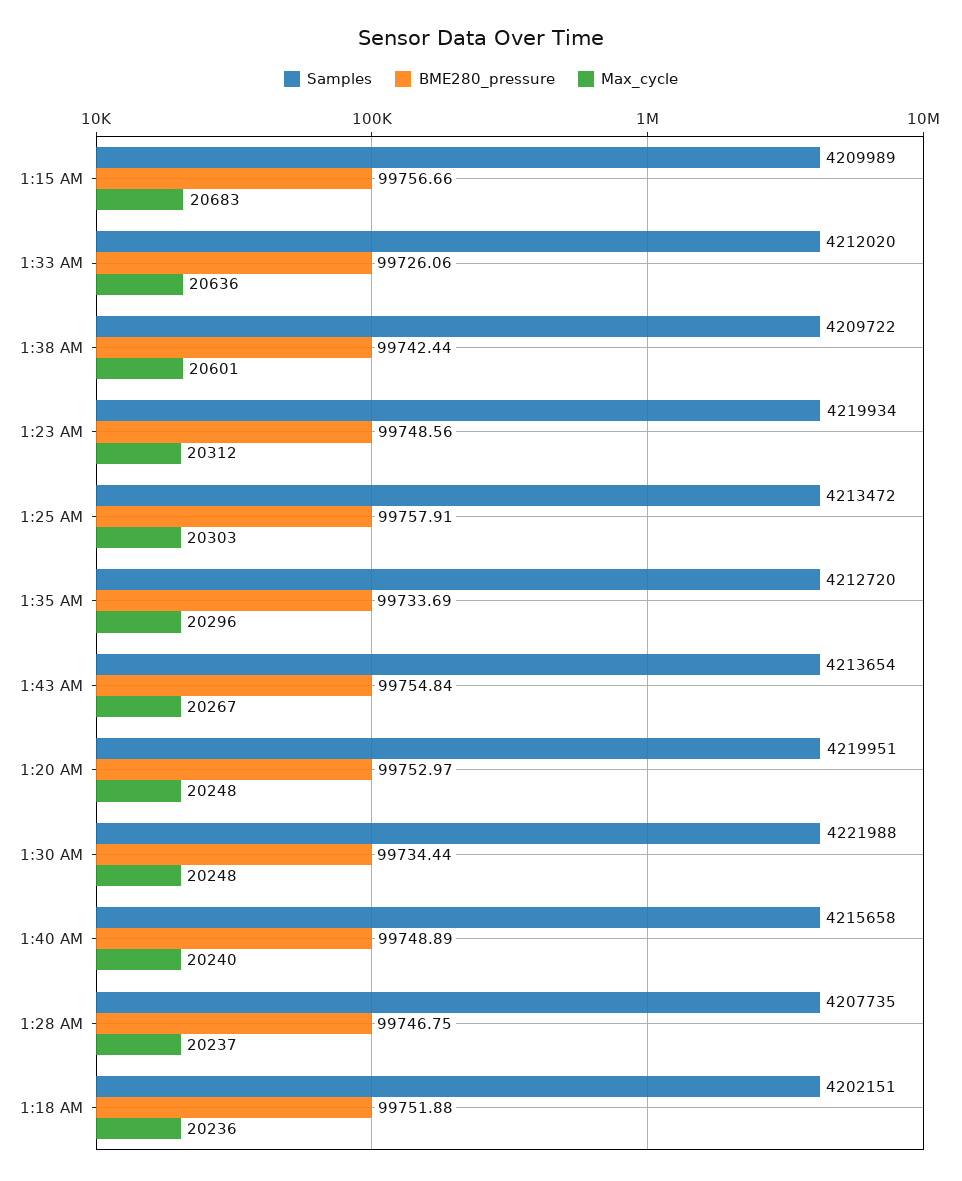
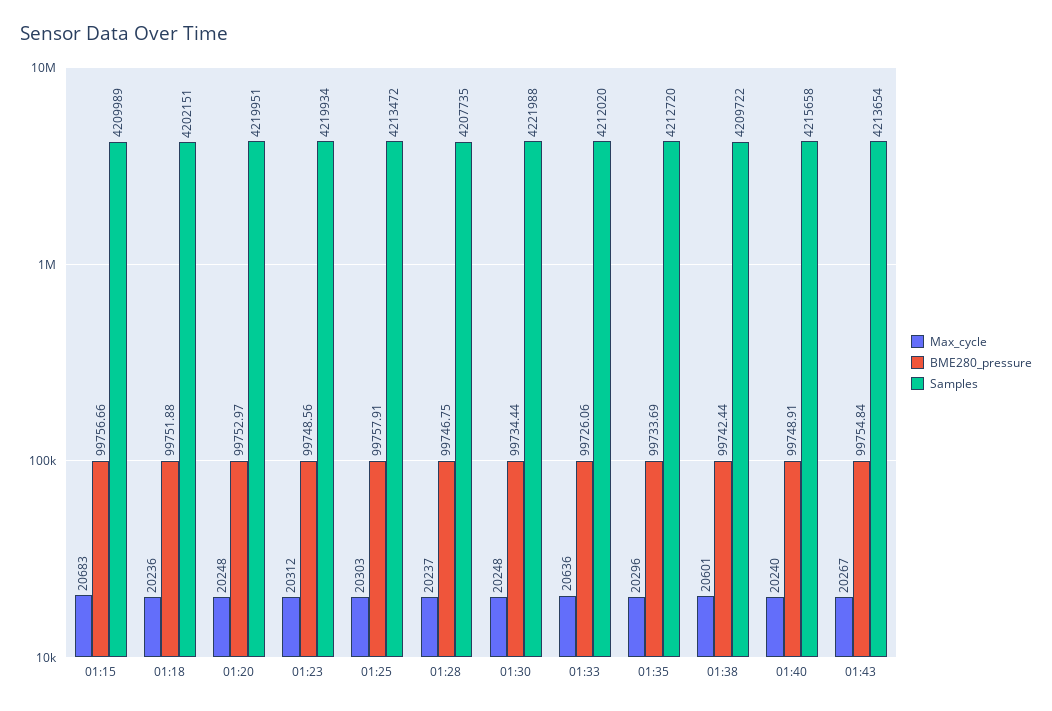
  {
    "Samples": {
      "1:15 AM": 4209989,
      "1:33 AM": 4212020,
      "1:38 AM": 4209722,
      "1:23 AM": 4219934,
      "1:25 AM": 4213472,
      "1:35 AM": 4212720,
      "1:43 AM": 4213654,
      "1:20 AM": 4219951,
      "1:30 AM": 4221988,
      "1:40 AM": 4215658,
      "1:28 AM": 4207735,
      "1:18 AM": 4202151
    },
    "BME280_pressure": {
      "1:15 AM": 99756.66,
      "1:33 AM": 99726.06,
      "1:38 AM": 99742.44,
      "1:23 AM": 99748.56,
      "1:25 AM": 99757.91,
      "1:35 AM": 99733.69,
      "1:43 AM": 99754.84,
      "1:20 AM": 99752.97,
      "1:30 AM": 99734.44,
-     "1:40 AM": 99748.89,
+     "1:40 AM": 99748.91,
      "1:28 AM": 99746.75,
      "1:18 AM": 99751.88
    },
    "Max_cycle": {
      "1:15 AM": 20683,
      "1:33 AM": 20636,
      "1:38 AM": 20601,
      "1:23 AM": 20312,
      "1:25 AM": 20303,
      "1:35 AM": 20296,
      "1:43 AM": 20267,
      "1:20 AM": 20248,
      "1:30 AM": 20248,
      "1:40 AM": 20240,
      "1:28 AM": 20237,
      "1:18 AM": 20236
    }
  }

